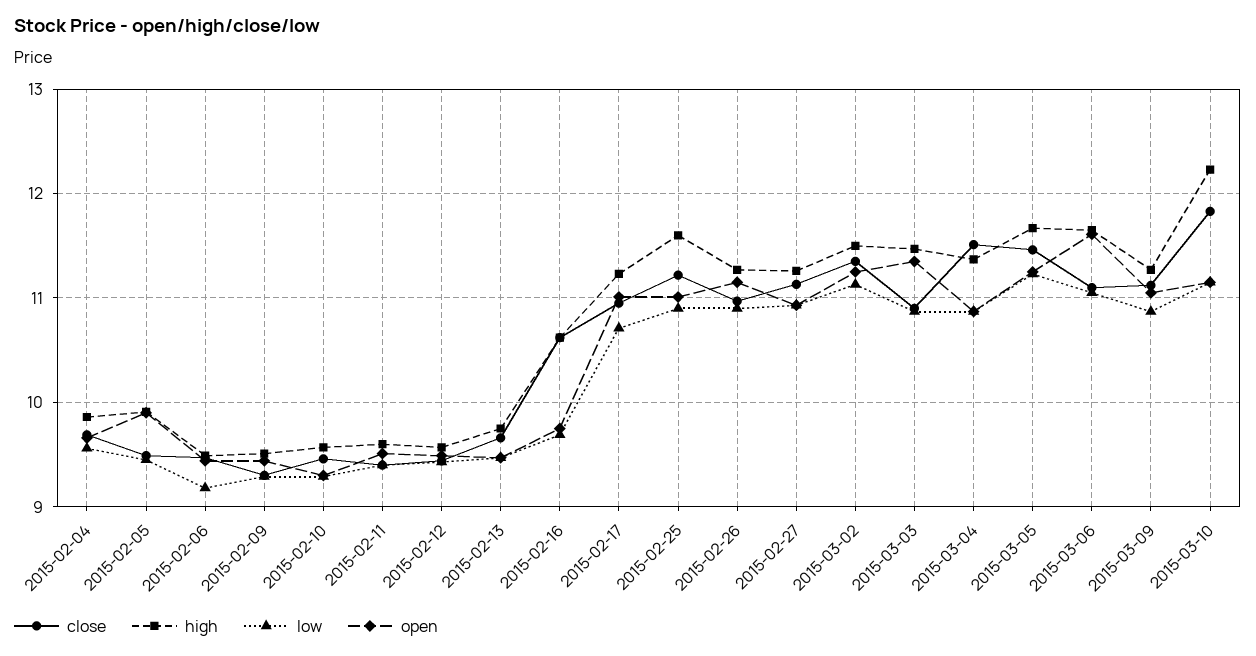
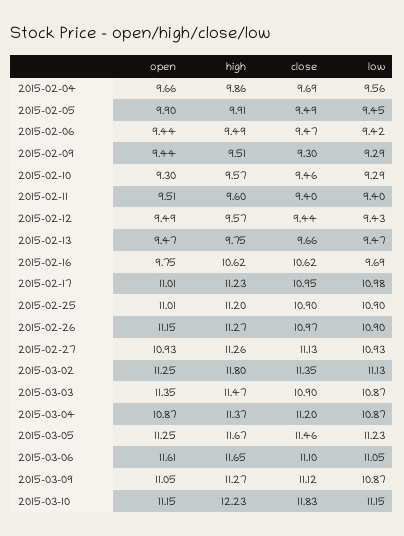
  {
    "close": {
      "2015-02-04": 9.69,
      "2015-02-05": 9.49,
      "2015-02-06": 9.47,
      "2015-02-09": 9.3,
      "2015-02-10": 9.46,
      "2015-02-11": 9.4,
      "2015-02-12": 9.44,
      "2015-02-13": 9.66,
      "2015-02-16": 10.62,
      "2015-02-17": 10.95,
-     "2015-02-25": 11.2,
+     "2015-02-25": 10.9,
      "2015-02-26": 10.97,
      "2015-02-27": 11.13,
      "2015-03-02": 11.35,
      "2015-03-03": 10.9,
-     "2015-03-04": 11.5,
+     "2015-03-04": 11.2,
      "2015-03-05": 11.46,
      "2015-03-06": 11.1,
      "2015-03-09": 11.12,
      "2015-03-10": 11.83
    },
    "high": {
      "2015-02-04": 9.86,
      "2015-02-05": 9.91,
      "2015-02-06": 9.49,
      "2015-02-09": 9.51,
      "2015-02-10": 9.57,
      "2015-02-11": 9.6,
      "2015-02-12": 9.57,
      "2015-02-13": 9.75,
      "2015-02-16": 10.62,
      "2015-02-17": 11.23,
-     "2015-02-25": 11.6,
+     "2015-02-25": 11.2,
      "2015-02-26": 11.27,
      "2015-02-27": 11.26,
-     "2015-03-02": 11.5,
+     "2015-03-02": 11.8,
      "2015-03-03": 11.47,
      "2015-03-04": 11.37,
      "2015-03-05": 11.67,
      "2015-03-06": 11.65,
      "2015-03-09": 11.27,
      "2015-03-10": 12.23
    },
    "low": {
      "2015-02-04": 9.56,
      "2015-02-05": 9.45,
-     "2015-02-06": 9.2,
+     "2015-02-06": 9.42,
      "2015-02-09": 9.29,
      "2015-02-10": 9.29,
      "2015-02-11": 9.4,
      "2015-02-12": 9.43,
      "2015-02-13": 9.47,
      "2015-02-16": 9.69,
-     "2015-02-17": 10.7,
+     "2015-02-17": 10.98,
      "2015-02-25": 10.9,
      "2015-02-26": 10.9,
      "2015-02-27": 10.93,
      "2015-03-02": 11.13,
      "2015-03-03": 10.87,
      "2015-03-04": 10.87,
      "2015-03-05": 11.23,
      "2015-03-06": 11.05,
      "2015-03-09": 10.87,
      "2015-03-10": 11.15
    },
    "open": {
      "2015-02-04": 9.66,
      "2015-02-05": 9.9,
      "2015-02-06": 9.44,
      "2015-02-09": 9.44,
      "2015-02-10": 9.3,
      "2015-02-11": 9.51,
      "2015-02-12": 9.49,
      "2015-02-13": 9.47,
      "2015-02-16": 9.75,
      "2015-02-17": 11.01,
      "2015-02-25": 11.01,
      "2015-02-26": 11.15,
      "2015-02-27": 10.93,
      "2015-03-02": 11.25,
      "2015-03-03": 11.35,
      "2015-03-04": 10.87,
      "2015-03-05": 11.25,
      "2015-03-06": 11.61,
      "2015-03-09": 11.05,
      "2015-03-10": 11.15
    }
  }

